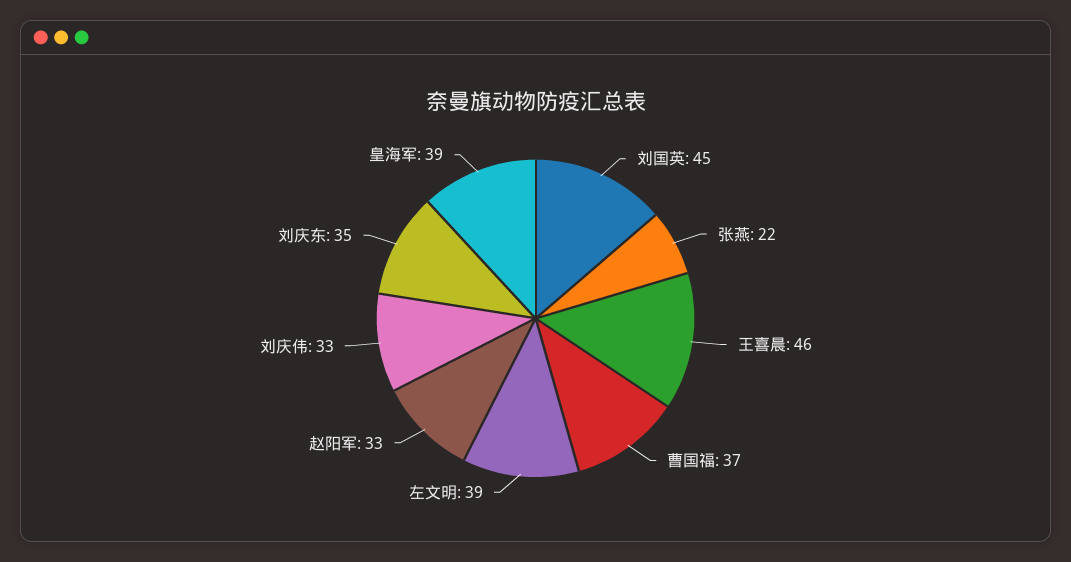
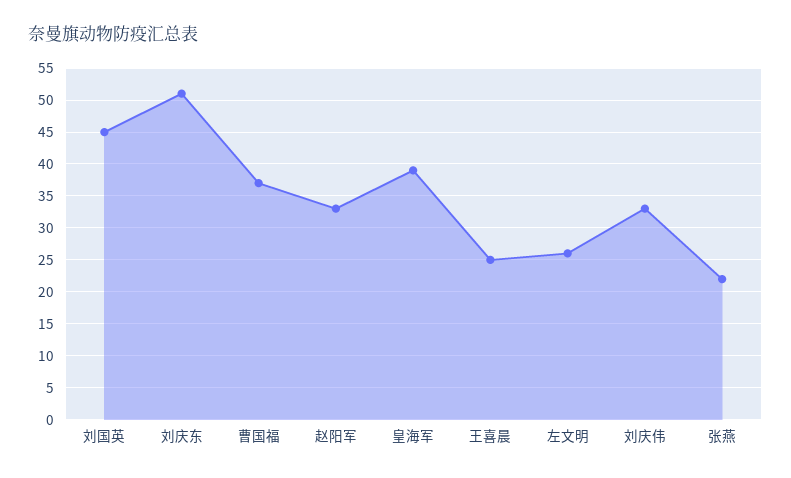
  {
    "刘国英": 45,
    "张燕": 22,
-   "王喜晨": 46,
+   "王喜晨": 25,
    "曹国福": 37,
-   "左文明": 39,
+   "左文明": 26,
    "赵阳军": 33,
    "刘庆伟": 33,
-   "刘庆东": 35,
+   "刘庆东": 51,
    "皇海军": 39
  }

